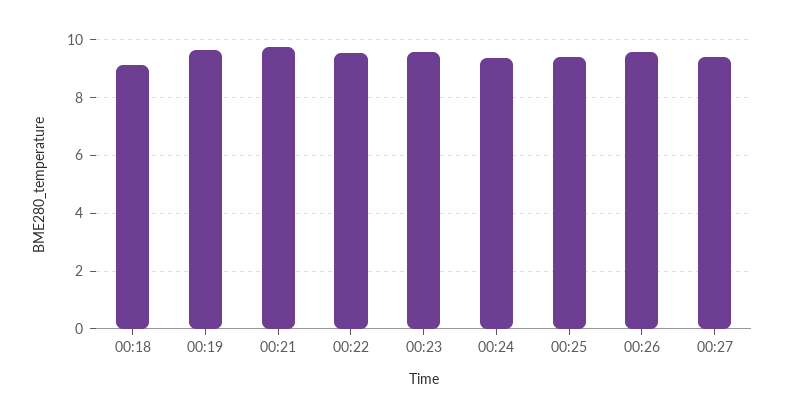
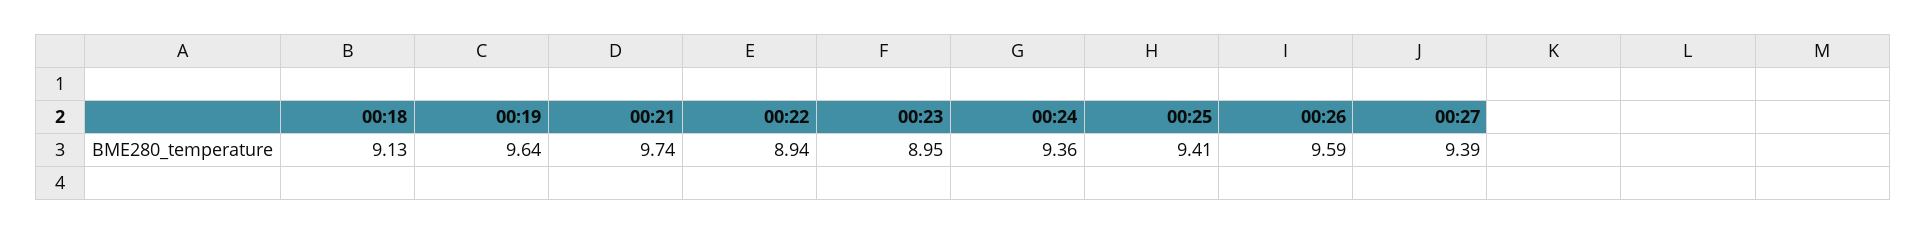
  {
    "00:18": 9.13,
    "00:19": 9.64,
    "00:21": 9.74,
-   "00:22": 9.5,
+   "00:22": 8.94,
-   "00:23": 9.5,
+   "00:23": 8.95,
    "00:24": 9.36,
    "00:25": 9.41,
    "00:26": 9.59,
    "00:27": 9.39
  }

